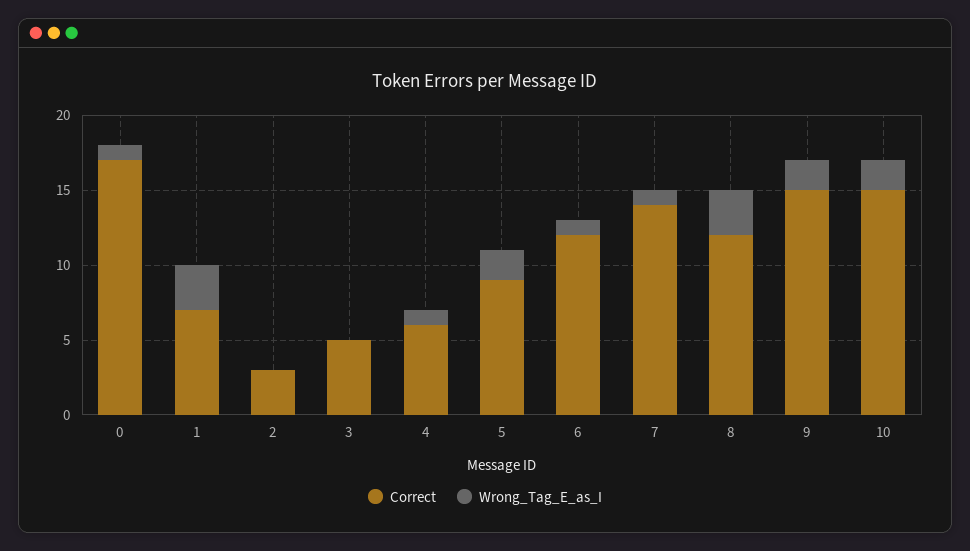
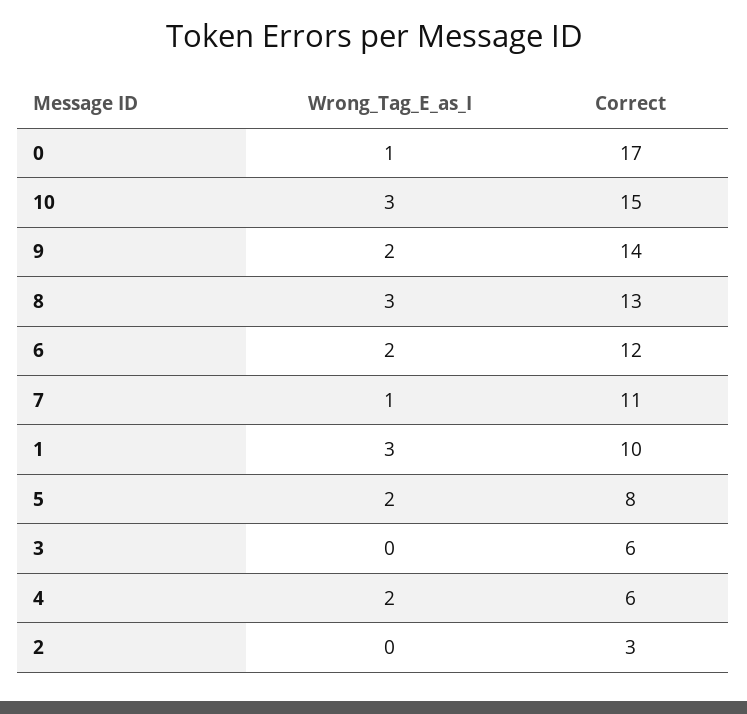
  {
    "Correct": {
      "0": 17,
-     "1": 7,
+     "1": 10,
      "2": 3,
-     "3": 5,
+     "3": 6,
      "4": 6,
-     "5": 9,
+     "5": 8,
      "6": 12,
-     "7": 14,
+     "7": 11,
-     "8": 12,
+     "8": 13,
-     "9": 15,
+     "9": 14,
      "10": 15
    },
    "Wrong_Tag_E_as_I": {
      "0": 1,
      "1": 3,
      "2": 0,
      "3": 0,
-     "4": 1,
+     "4": 2,
      "5": 2,
-     "6": 1,
+     "6": 2,
      "7": 1,
      "8": 3,
      "9": 2,
-     "10": 2
+     "10": 3
    }
  }

